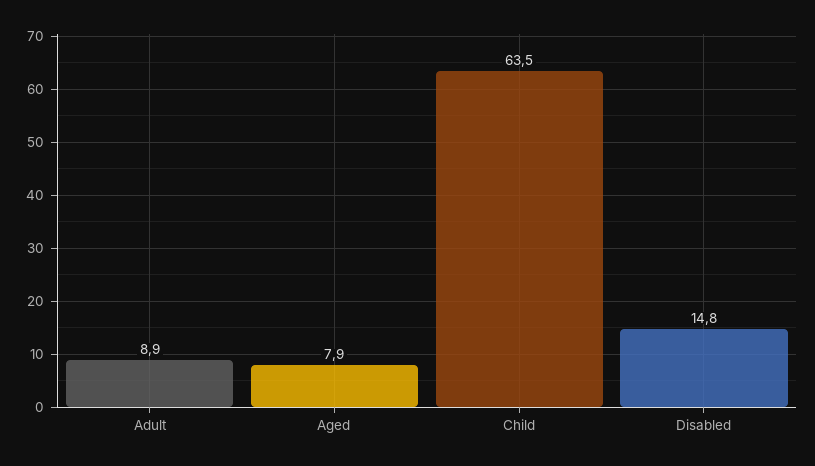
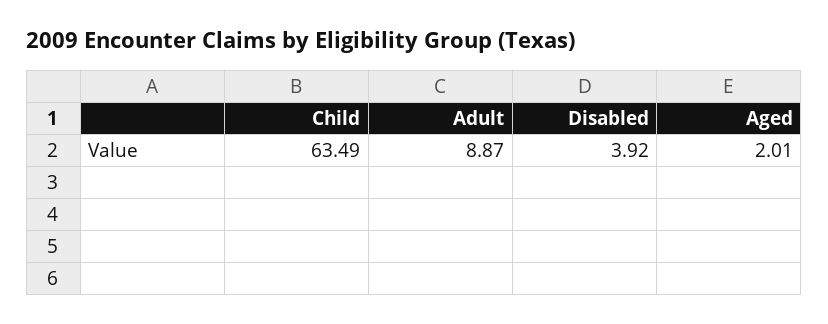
  {
    "Adult": 8.87,
-   "Aged": 7.9,
+   "Aged": 2.01,
    "Child": 63.49,
-   "Disabled": 14.8
+   "Disabled": 3.92
  }

